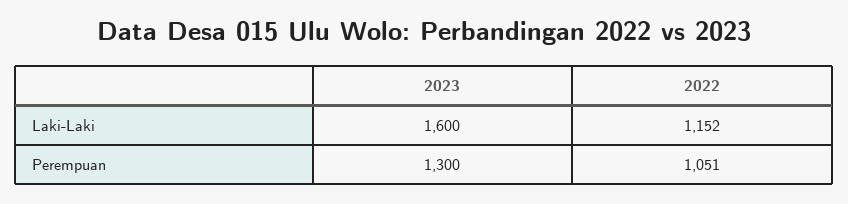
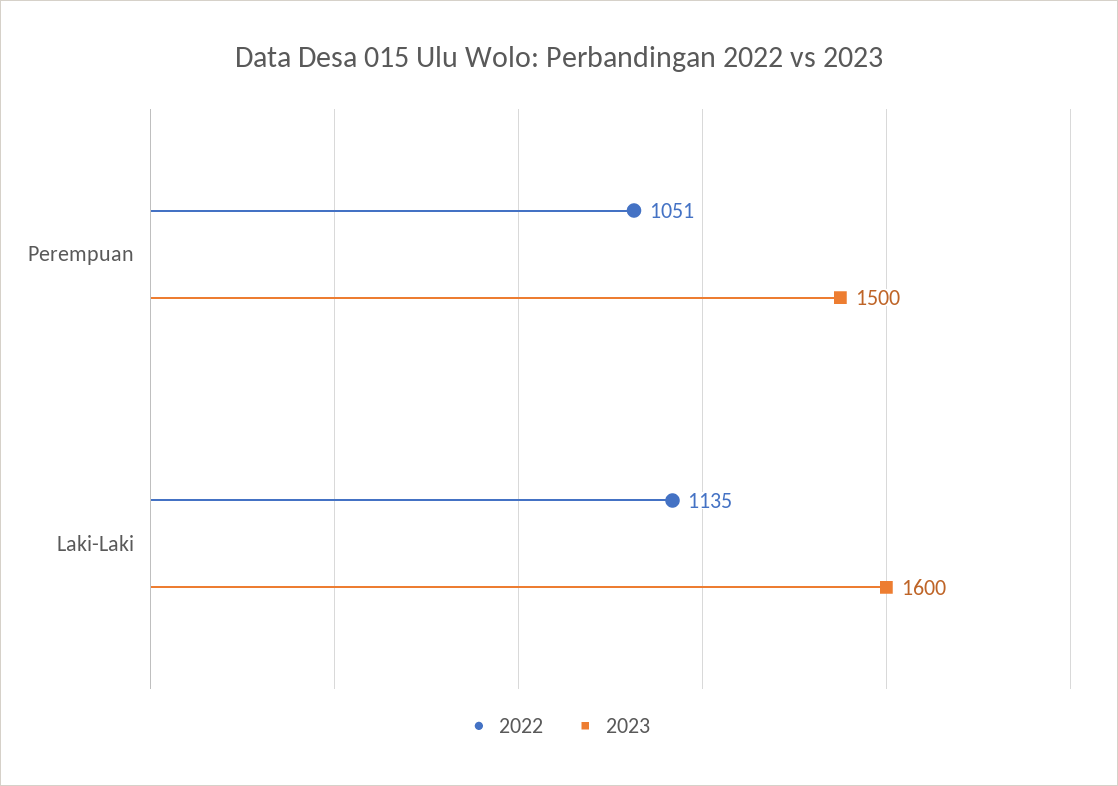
  {
    "2023": {
      "Laki-Laki": 1600,
-     "Perempuan": 1300
+     "Perempuan": 1500
    },
    "2022": {
-     "Laki-Laki": 1152,
+     "Laki-Laki": 1135,
      "Perempuan": 1051
    }
  }

